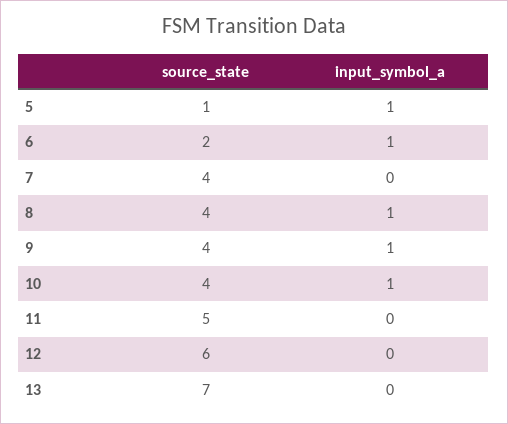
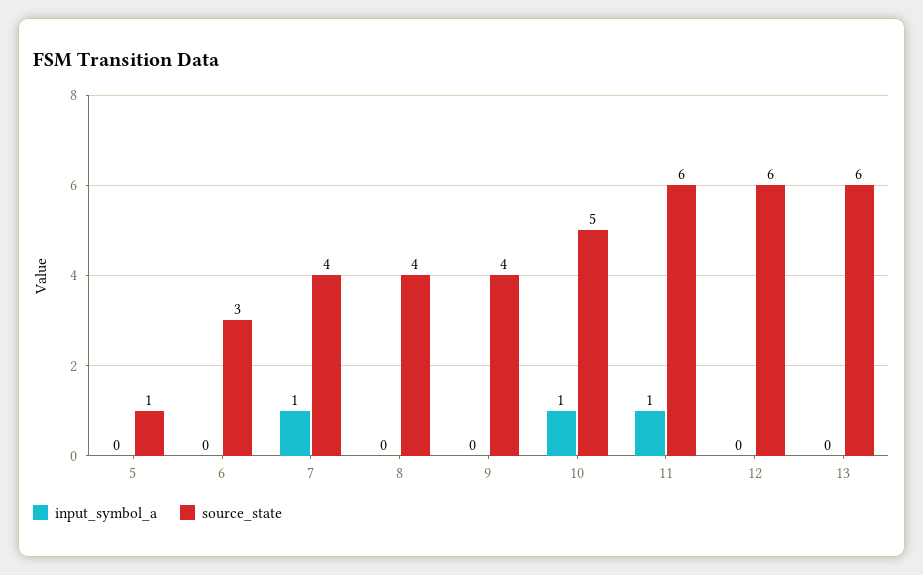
  {
    "source_state": {
      "5": 1,
-     "6": 2,
+     "6": 3,
      "7": 4,
      "8": 4,
      "9": 4,
-     "10": 4,
+     "10": 5,
-     "11": 5,
+     "11": 6,
      "12": 6,
-     "13": 7
+     "13": 6
    },
    "input_symbol_a": {
-     "5": 1,
+     "5": 0,
-     "6": 1,
+     "6": 0,
-     "7": 0,
+     "7": 1,
-     "8": 1,
+     "8": 0,
-     "9": 1,
+     "9": 0,
      "10": 1,
-     "11": 0,
+     "11": 1,
      "12": 0,
      "13": 0
    }
  }

